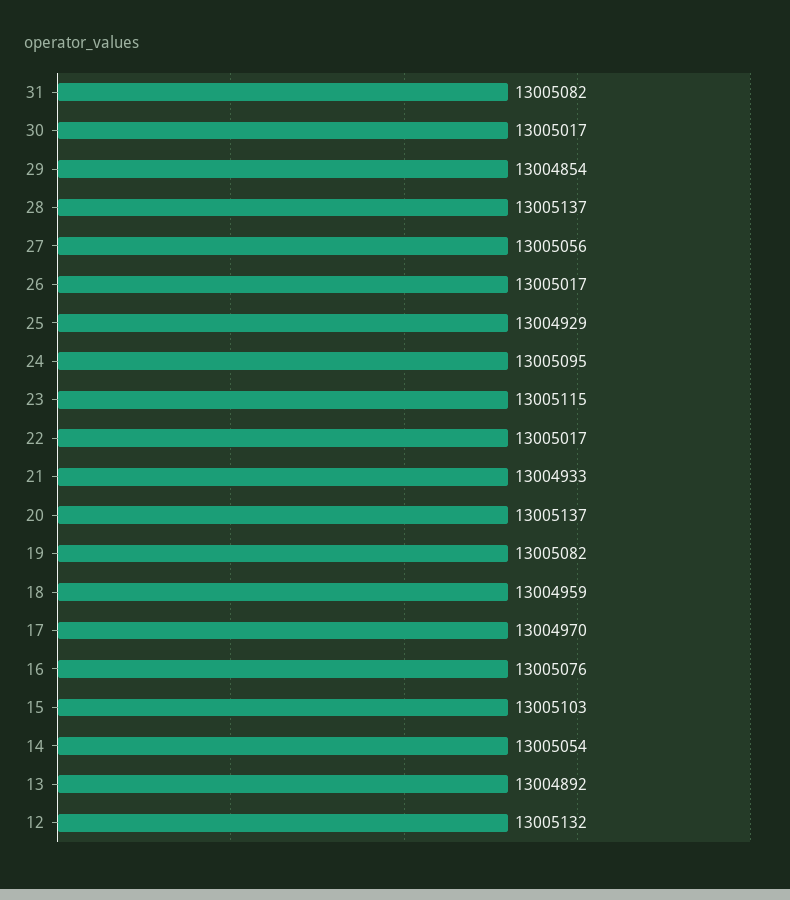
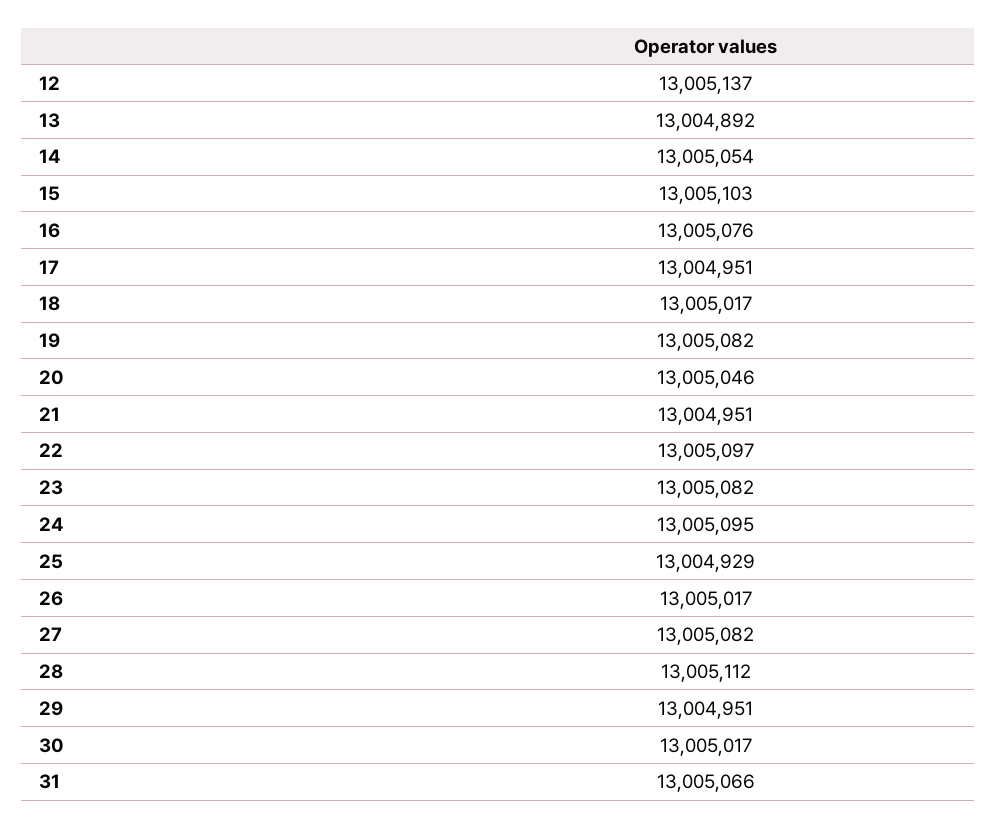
  {
-   "31": 13005082,
+   "31": 13005066,
    "30": 13005017,
-   "29": 13004854,
+   "29": 13004951,
-   "28": 13005137,
+   "28": 13005112,
-   "27": 13005056,
+   "27": 13005082,
    "26": 13005017,
    "25": 13004929,
    "24": 13005095,
-   "23": 13005115,
+   "23": 13005082,
-   "22": 13005017,
+   "22": 13005097,
-   "21": 13004933,
+   "21": 13004951,
-   "20": 13005137,
+   "20": 13005046,
    "19": 13005082,
-   "18": 13004959,
+   "18": 13005017,
-   "17": 13004970,
+   "17": 13004951,
    "16": 13005076,
    "15": 13005103,
    "14": 13005054,
    "13": 13004892,
-   "12": 13005132
+   "12": 13005137
  }

